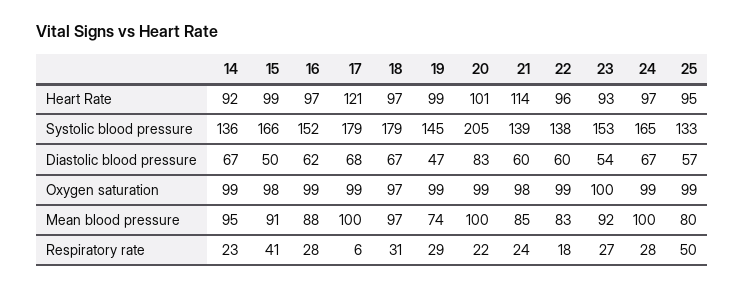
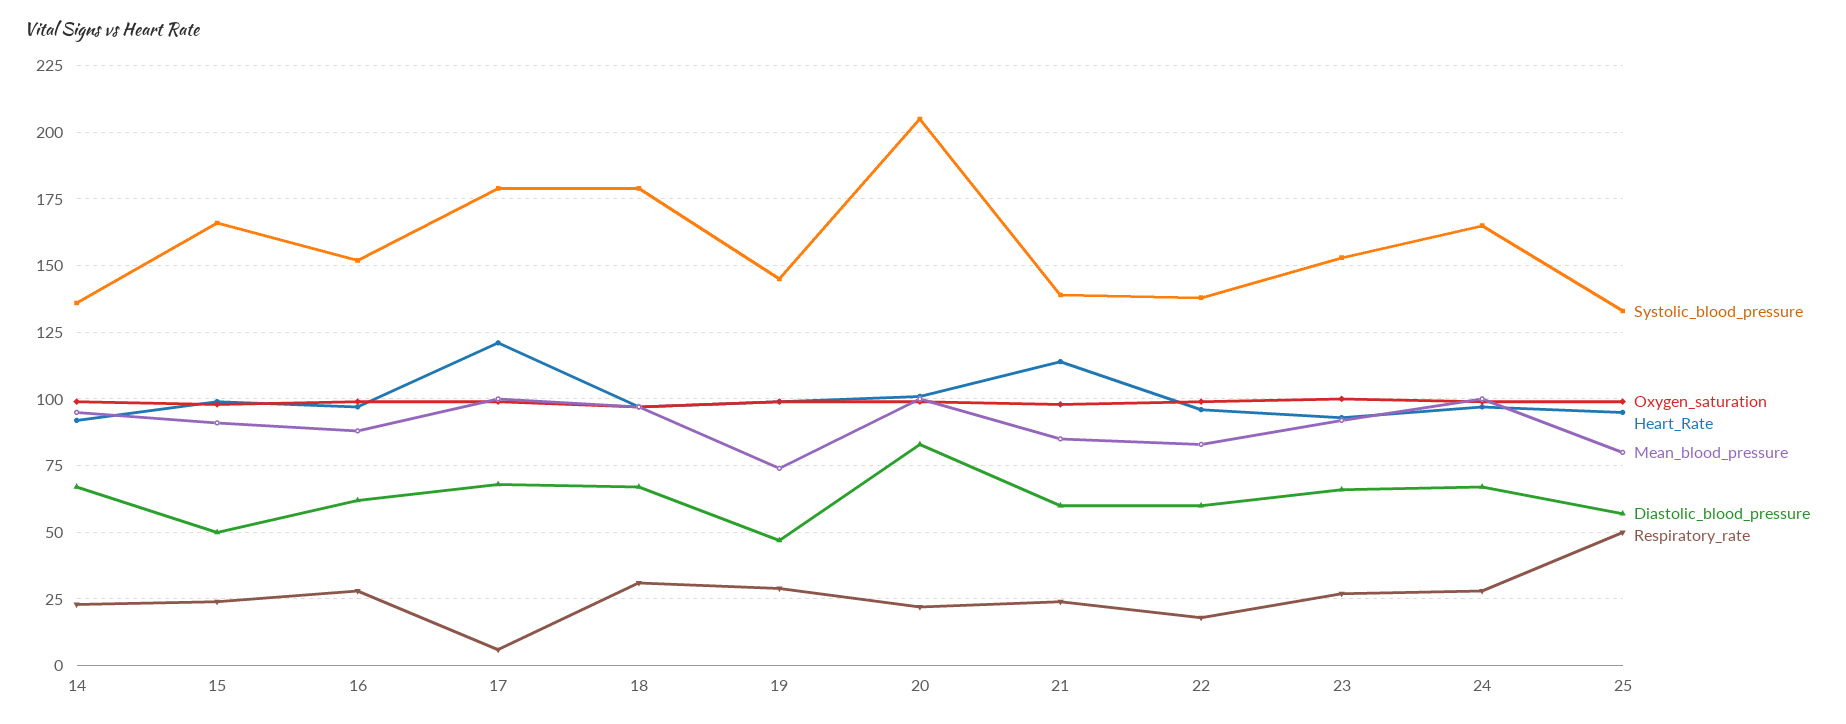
  {
    "Heart Rate": {
      "14": 92,
      "15": 99,
      "16": 97,
      "17": 121,
      "18": 97,
      "19": 99,
      "20": 101,
      "21": 114,
      "22": 96,
      "23": 93,
      "24": 97,
      "25": 95
    },
    "Systolic blood pressure": {
      "14": 136,
      "15": 166,
      "16": 152,
      "17": 179,
      "18": 179,
      "19": 145,
      "20": 205,
      "21": 139,
      "22": 138,
      "23": 153,
      "24": 165,
      "25": 133
    },
    "Diastolic blood pressure": {
      "14": 67,
      "15": 50,
      "16": 62,
      "17": 68,
      "18": 67,
      "19": 47,
      "20": 83,
      "21": 60,
      "22": 60,
-     "23": 54,
+     "23": 65,
      "24": 67,
      "25": 57
    },
    "Oxygen saturation": {
      "14": 99,
      "15": 98,
      "16": 99,
      "17": 99,
      "18": 97,
      "19": 99,
      "20": 99,
      "21": 98,
      "22": 99,
      "23": 100,
      "24": 99,
      "25": 99
    },
    "Mean blood pressure": {
      "14": 95,
      "15": 91,
      "16": 88,
      "17": 100,
      "18": 97,
      "19": 74,
      "20": 100,
      "21": 85,
      "22": 83,
      "23": 92,
      "24": 100,
      "25": 80
    },
    "Respiratory rate": {
      "14": 23,
-     "15": 41,
+     "15": 25,
      "16": 28,
      "17": 6,
      "18": 31,
      "19": 29,
      "20": 22,
      "21": 24,
      "22": 18,
      "23": 27,
      "24": 28,
      "25": 50
    }
  }

